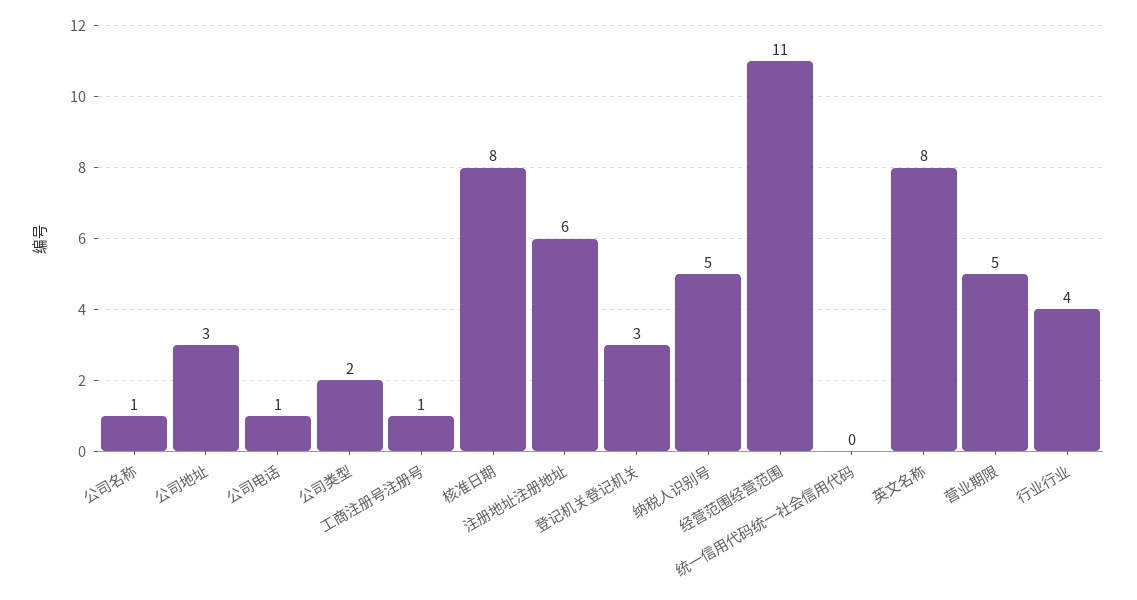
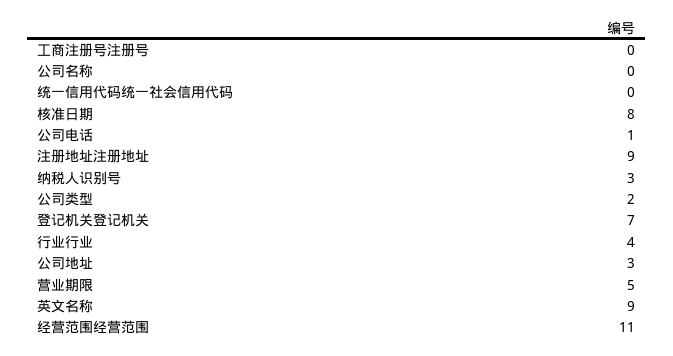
  {
-   "公司名称": 1,
+   "公司名称": 0,
    "公司地址": 3,
    "公司电话": 1,
    "公司类型": 2,
-   "工商注册号注册号": 1,
+   "工商注册号注册号": 0,
    "核准日期": 8,
-   "注册地址注册地址": 6,
+   "注册地址注册地址": 9,
-   "登记机关登记机关": 3,
+   "登记机关登记机关": 7,
-   "纳税人识别号": 5,
+   "纳税人识别号": 3,
    "经营范围经营范围": 11,
    "统一信用代码统一社会信用代码": 0,
-   "英文名称": 8,
+   "英文名称": 9,
    "营业期限": 5,
    "行业行业": 4
  }

